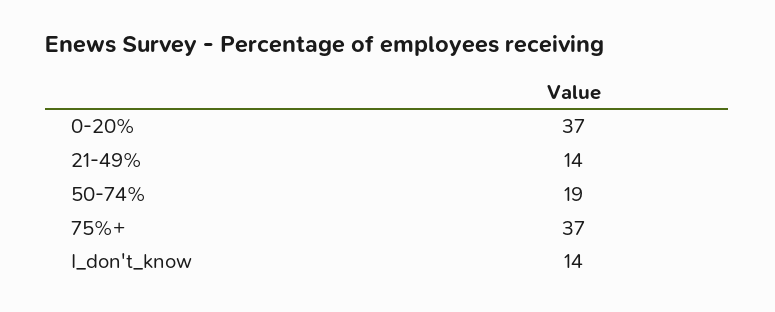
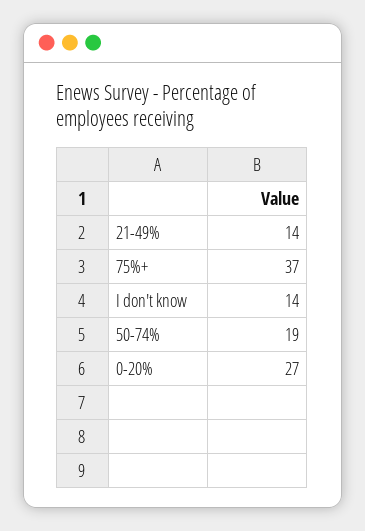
  {
-   "0-20%": 37,
+   "0-20%": 27,
    "21-49%": 14,
    "50-74%": 19,
    "75%+": 37,
    "I_don't_know": 14
  }

